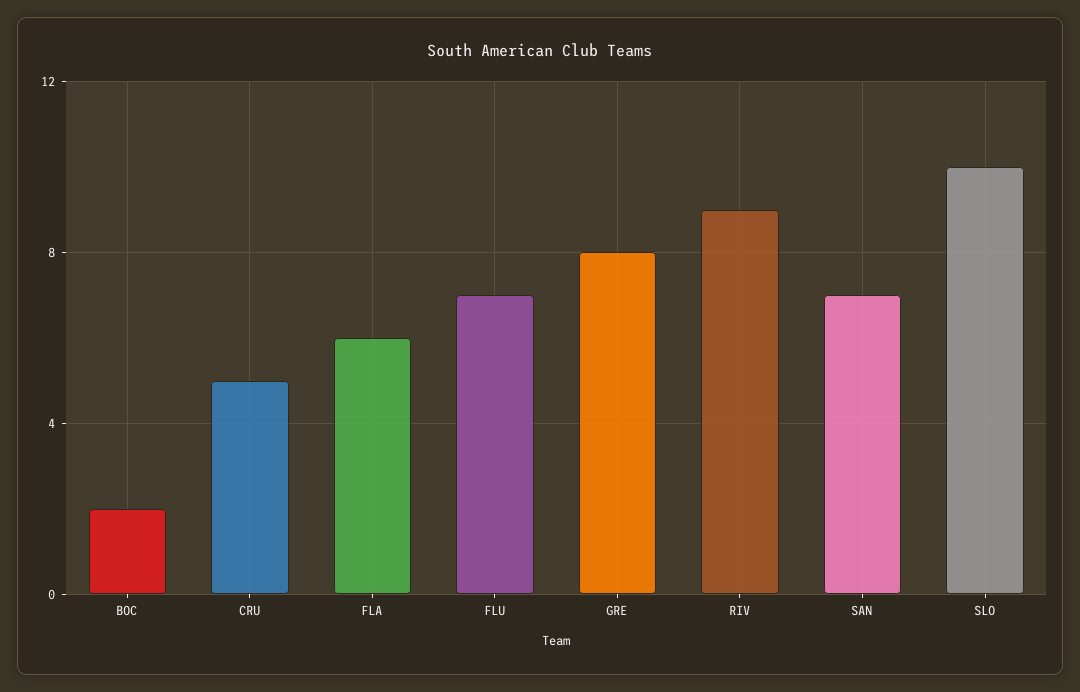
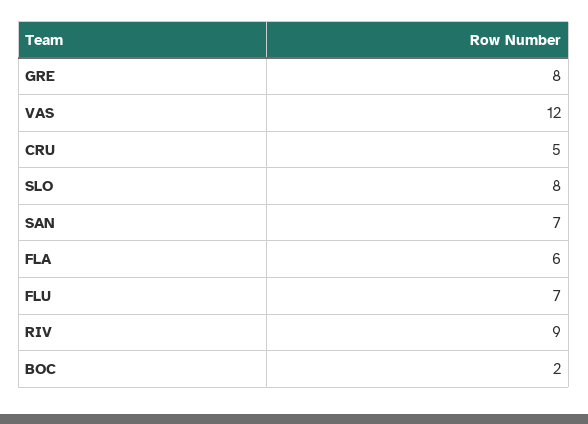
  {
    "BOC": 2,
    "CRU": 5,
    "FLA": 6,
    "FLU": 7,
    "GRE": 8,
    "RIV": 9,
    "SAN": 7,
-   "SLO": 10
+   "SLO": 8,
+   "VAS": 12
  }

